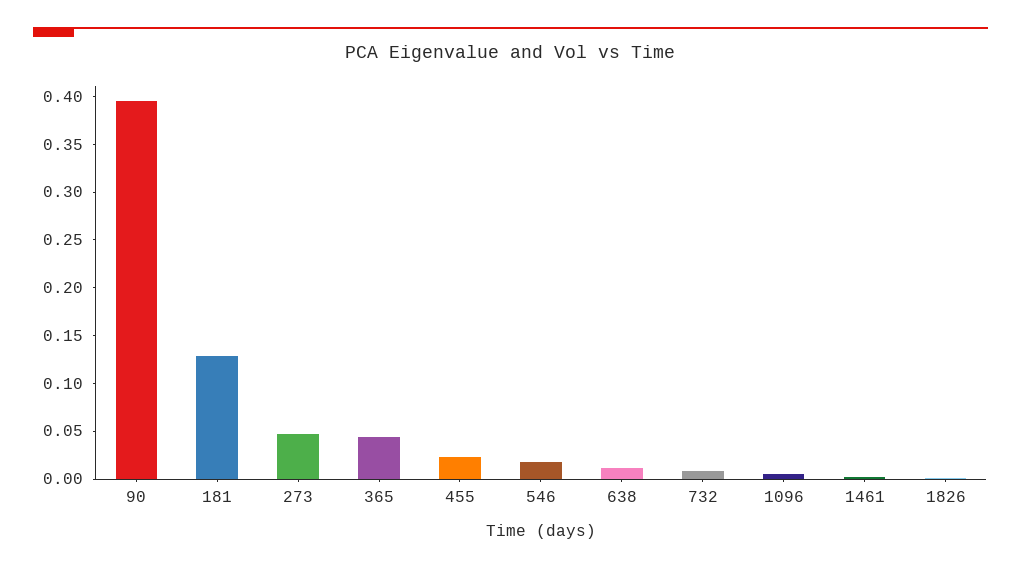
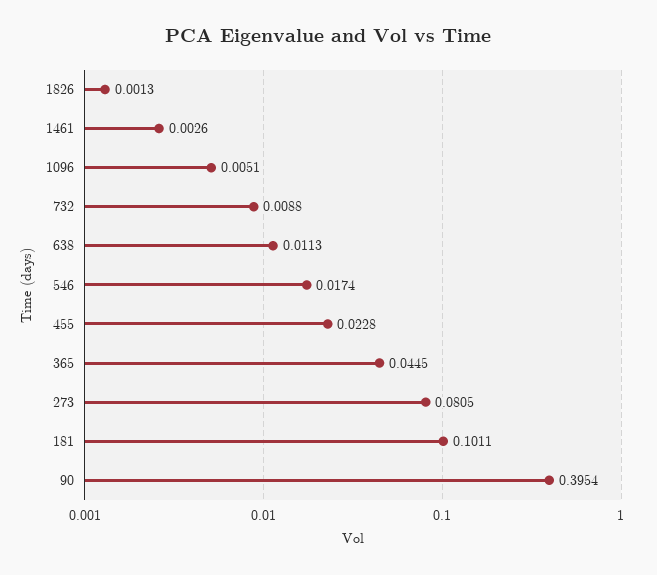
  {
    "90": 0.3954,
-   "181": 0.13,
+   "181": 0.1011,
-   "273": 0.05,
+   "273": 0.0805,
    "365": 0.0445,
    "455": 0.0228,
    "546": 0.0174,
    "638": 0.0113,
    "732": 0.0088,
    "1096": 0.0051,
    "1461": 0.0026,
    "1826": 0.0013
  }

